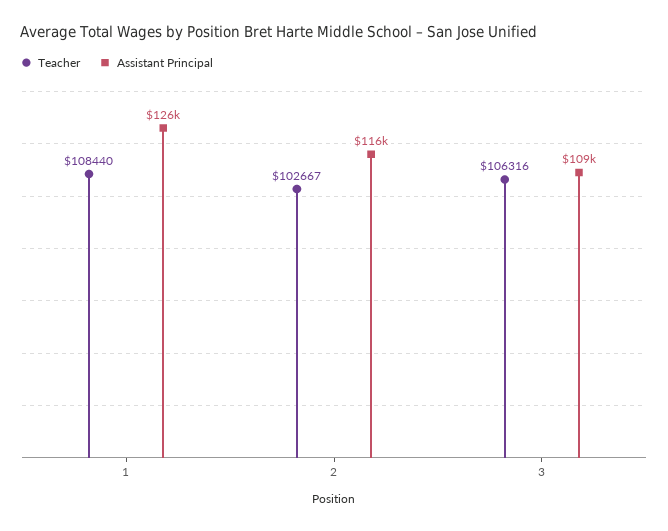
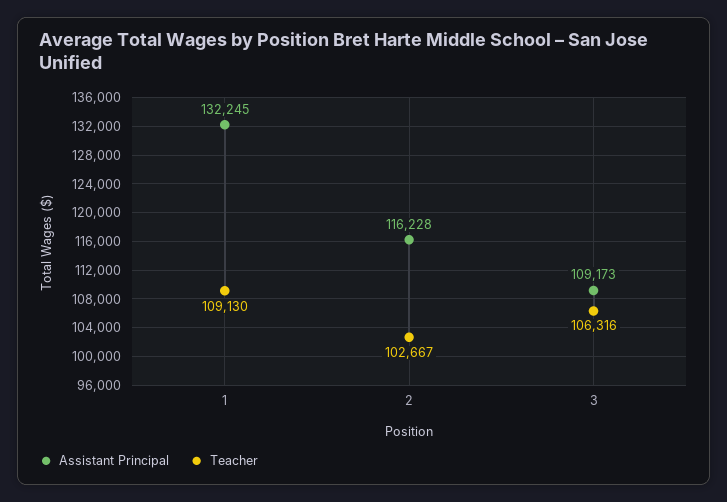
  {
    "Teacher": {
-     "1": 108440,
+     "1": 109130,
      "2": 102667,
      "3": 106316
    },
    "Assistant Principal": {
-     "1": 126000,
+     "1": 132245,
      "2": 116228,
      "3": 109173
    }
  }

